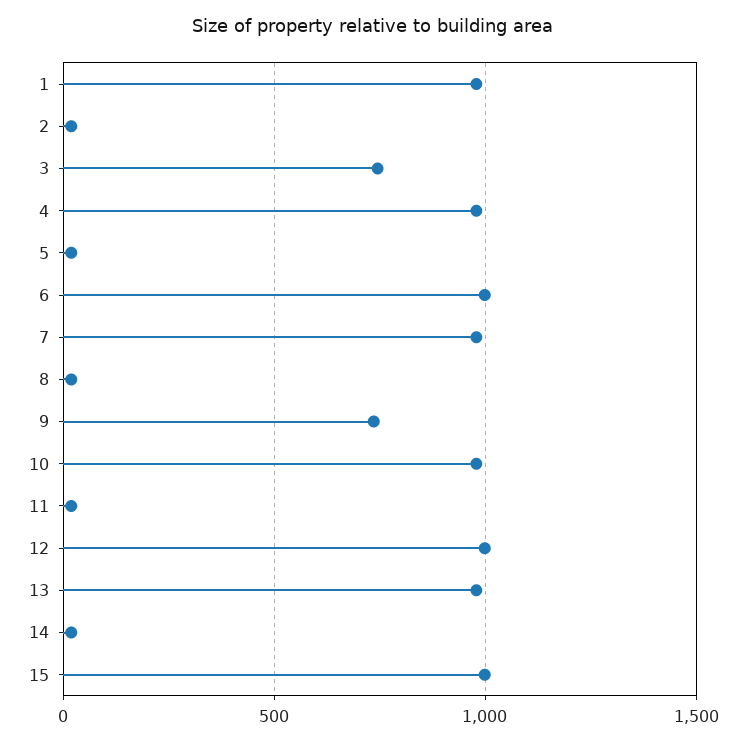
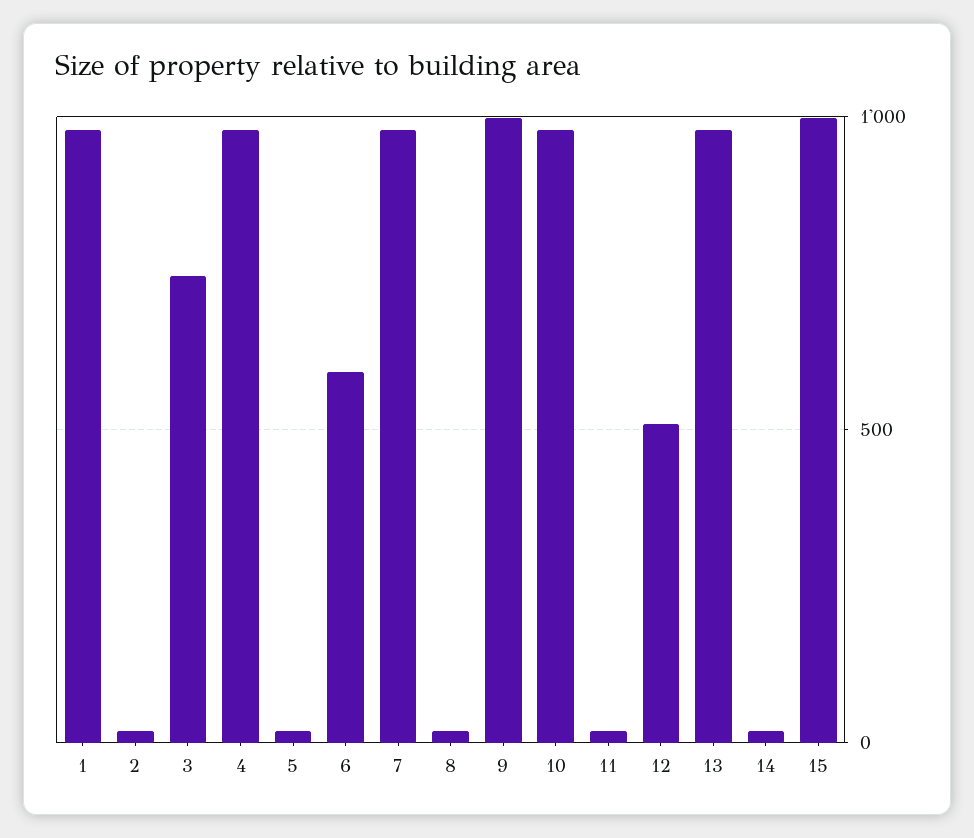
  {
    "1": 1000,
    "2": 0,
    "3": 750,
    "4": 1000,
    "5": 0,
-   "6": 1000,
+   "6": 600,
    "7": 1000,
    "8": 0,
-   "9": 750,
+   "9": 1000,
    "10": 1000,
    "11": 0,
-   "12": 1000,
+   "12": 500,
    "13": 1000,
    "14": 0,
    "15": 1000
  }

